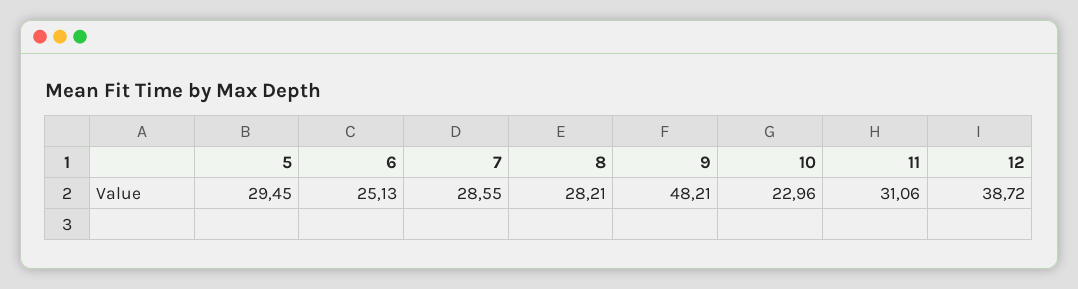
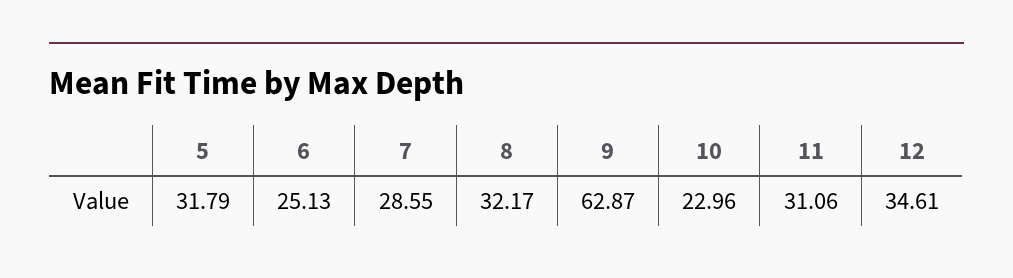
  {
-   "5": 29.45,
+   "5": 31.79,
    "6": 25.13,
    "7": 28.55,
-   "8": 28.21,
+   "8": 32.17,
-   "9": 48.21,
+   "9": 62.87,
    "10": 22.96,
    "11": 31.06,
-   "12": 38.72
+   "12": 34.61
  }

